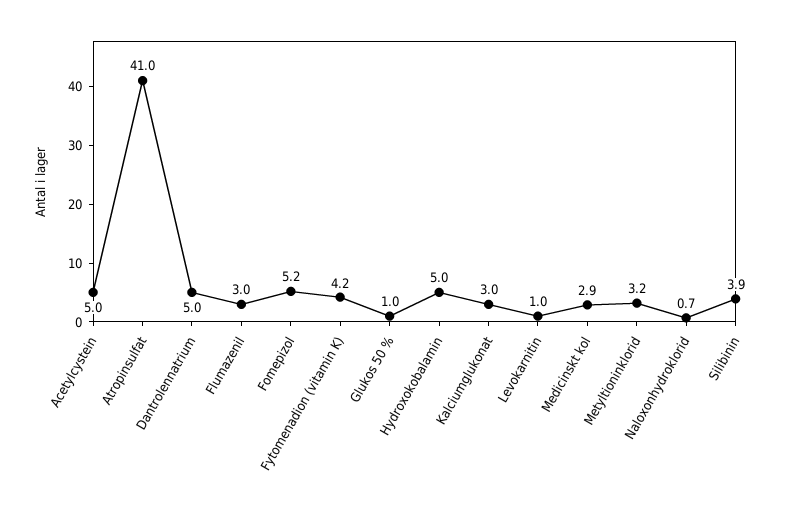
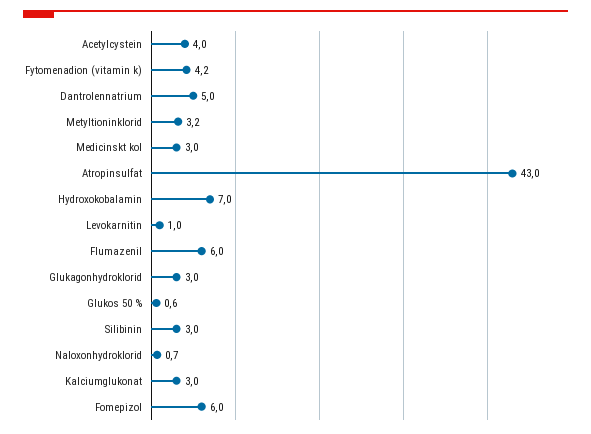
  {
-   "Acetylcystein": 5,
+   "Acetylcystein": 4,
-   "Atropinsulfat": 41,
+   "Atropinsulfat": 43,
    "Dantrolennatrium": 5,
-   "Flumazenil": 3,
+   "Flumazenil": 6,
-   "Fomepizol": 5.2,
+   "Fomepizol": 6,
    "Fytomenadion (vitamin K)": 4.2,
-   "Glukos 50 %": 1,
+   "Glukos 50 %": 0.6,
-   "Hydroxokobalamin": 5,
+   "Hydroxokobalamin": 7,
    "Kalciumglukonat": 3,
    "Levokarnitin": 1,
-   "Medicinskt kol": 2.9,
+   "Medicinskt kol": 3,
    "Metyltioninklorid": 3.2,
    "Naloxonhydroklorid": 0.7,
-   "Silibinin": 3.9
+   "Silibinin": 3,
+   "Glukagonhydroklorid": 3
  }

